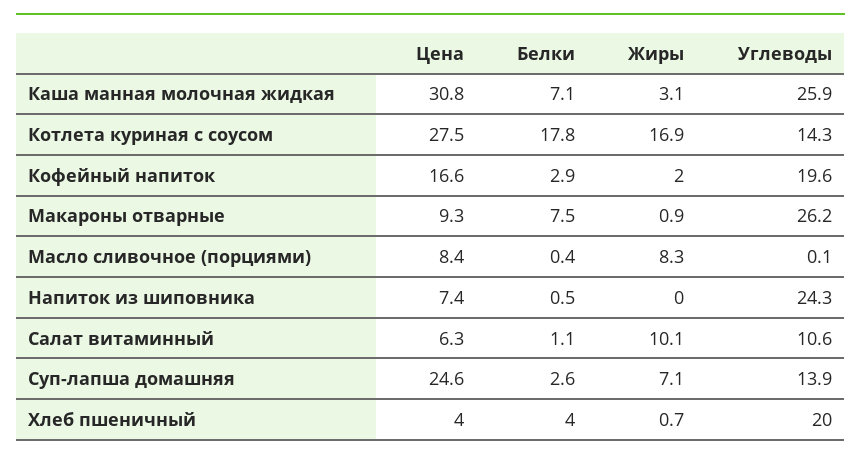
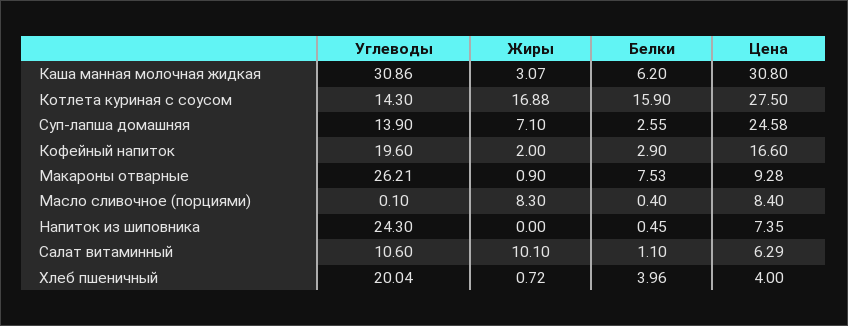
  {
    "Цена": {
      "Каша манная молочная жидкая": 30.8,
      "Котлета куриная с соусом": 27.5,
      "Кофейный напиток": 16.6,
      "Макароны отварные": 9.28,
      "Масло сливочное (порциями)": 8.4,
      "Напиток из шиповника": 7.35,
      "Салат витаминный": 6.29,
      "Суп-лапша домашняя": 24.58,
      "Хлеб пшеничный": 4
    },
    "Белки": {
-     "Каша манная молочная жидкая": 7.1,
+     "Каша манная молочная жидкая": 6.2,
-     "Котлета куриная с соусом": 17.8,
+     "Котлета куриная с соусом": 15.9,
      "Кофейный напиток": 2.9,
      "Макароны отварные": 7.53,
      "Масло сливочное (порциями)": 0.4,
      "Напиток из шиповника": 0.45,
      "Салат витаминный": 1.1,
      "Суп-лапша домашняя": 2.55,
      "Хлеб пшеничный": 3.96
    },
    "Жиры": {
      "Каша манная молочная жидкая": 3.07,
      "Котлета куриная с соусом": 16.88,
      "Кофейный напиток": 2,
      "Макароны отварные": 0.9,
      "Масло сливочное (порциями)": 8.3,
      "Напиток из шиповника": 0,
      "Салат витаминный": 10.1,
      "Суп-лапша домашняя": 7.1,
      "Хлеб пшеничный": 0.72
    },
    "Углеводы": {
-     "Каша манная молочная жидкая": 25.9,
+     "Каша манная молочная жидкая": 30.86,
      "Котлета куриная с соусом": 14.3,
      "Кофейный напиток": 19.6,
      "Макароны отварные": 26.21,
      "Масло сливочное (порциями)": 0.1,
      "Напиток из шиповника": 24.3,
      "Салат витаминный": 10.6,
      "Суп-лапша домашняя": 13.9,
      "Хлеб пшеничный": 20.04
    }
  }

